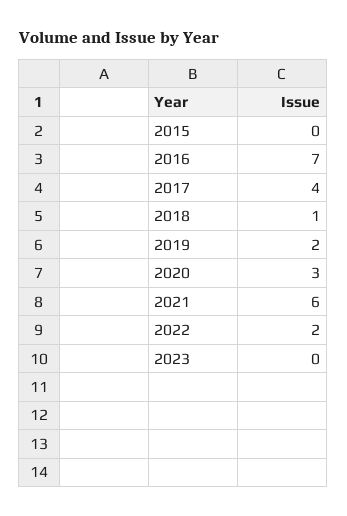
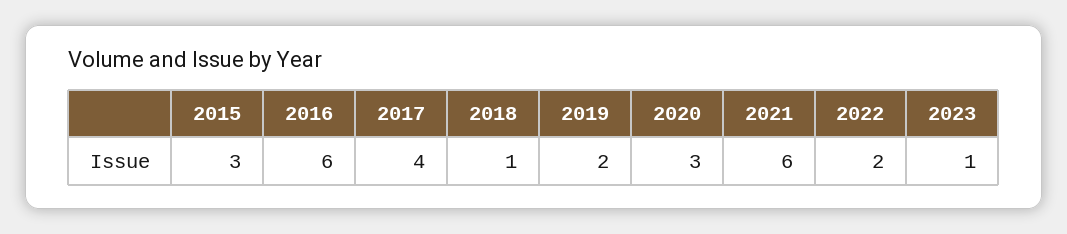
  {
-   "2015": 0,
+   "2015": 3,
-   "2016": 7,
+   "2016": 6,
    "2017": 4,
    "2018": 1,
    "2019": 2,
    "2020": 3,
    "2021": 6,
    "2022": 2,
-   "2023": 0
+   "2023": 1
  }

